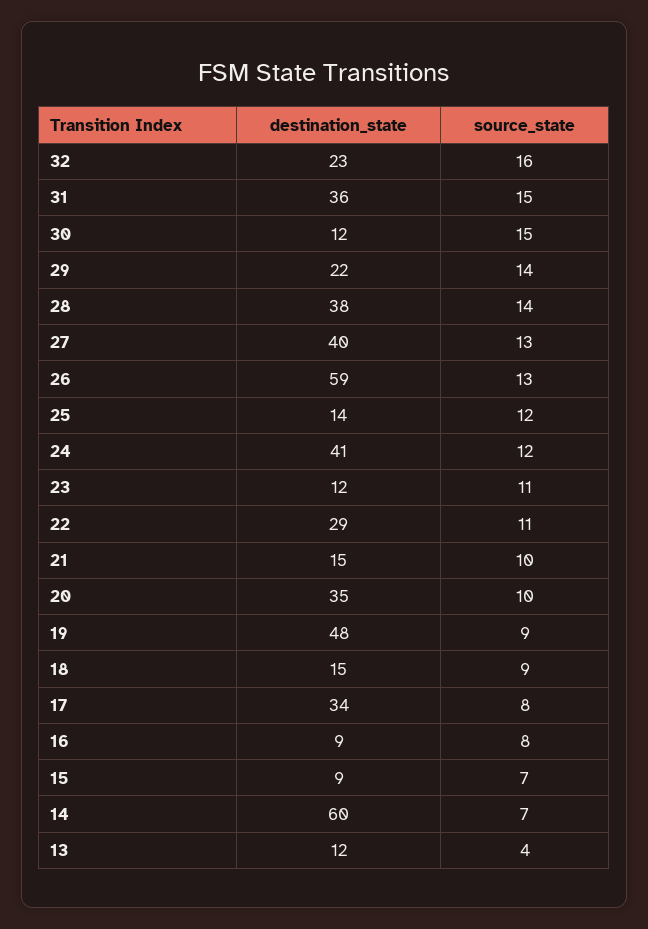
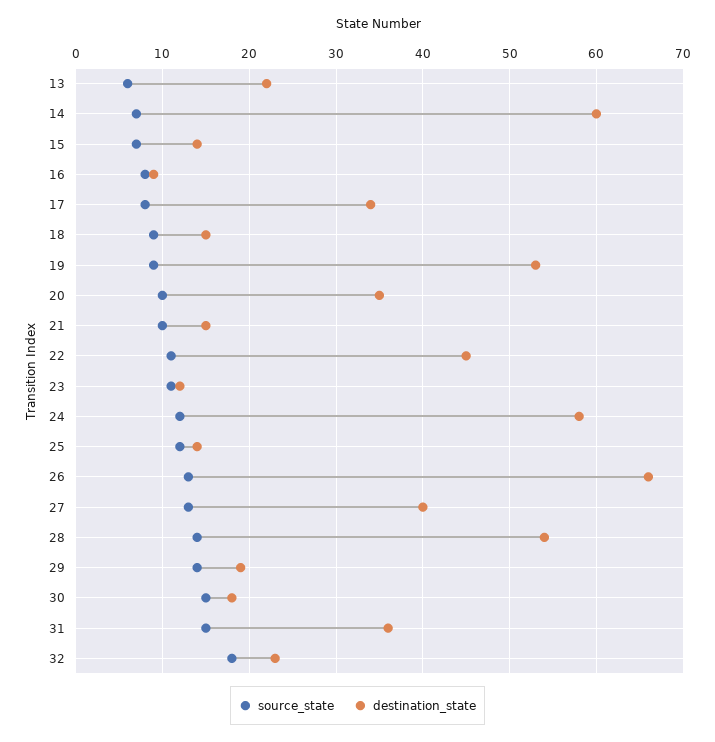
  {
    "destination_state": {
      "32": 23,
      "31": 36,
-     "30": 12,
+     "30": 18,
-     "29": 22,
+     "29": 19,
-     "28": 38,
+     "28": 54,
      "27": 40,
-     "26": 59,
+     "26": 66,
      "25": 14,
-     "24": 41,
+     "24": 58,
      "23": 12,
-     "22": 29,
+     "22": 45,
      "21": 15,
      "20": 35,
-     "19": 48,
+     "19": 53,
      "18": 15,
      "17": 34,
      "16": 9,
-     "15": 9,
+     "15": 14,
      "14": 60,
-     "13": 12
+     "13": 22
    },
    "source_state": {
-     "32": 16,
+     "32": 18,
      "31": 15,
      "30": 15,
      "29": 14,
      "28": 14,
      "27": 13,
      "26": 13,
      "25": 12,
      "24": 12,
      "23": 11,
      "22": 11,
      "21": 10,
      "20": 10,
      "19": 9,
      "18": 9,
      "17": 8,
      "16": 8,
      "15": 7,
      "14": 7,
-     "13": 4
+     "13": 6
    }
  }

